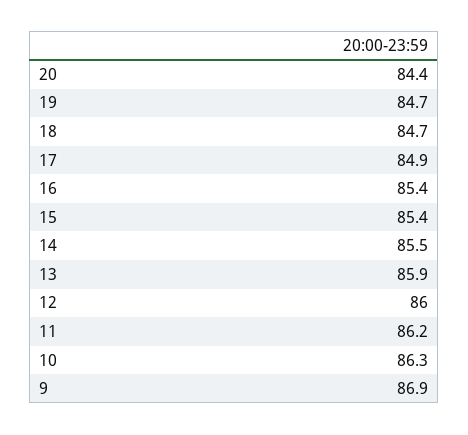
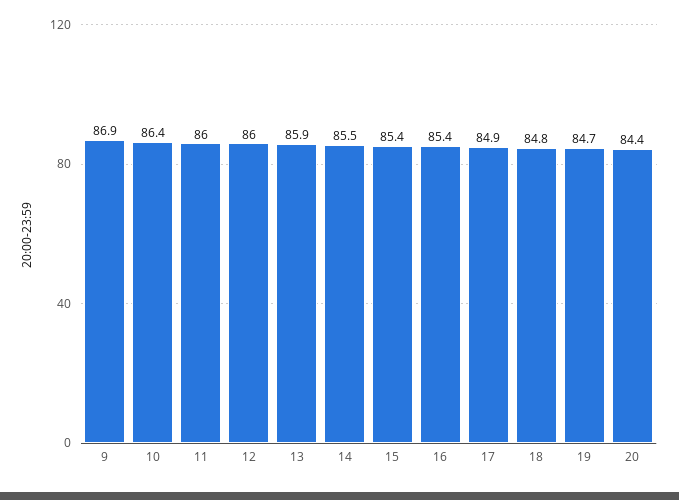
  {
    "20": 84.4,
    "19": 84.7,
-   "18": 84.7,
+   "18": 84.8,
    "17": 84.9,
    "16": 85.4,
    "15": 85.4,
    "14": 85.5,
    "13": 85.9,
    "12": 86,
-   "11": 86.2,
+   "11": 86,
-   "10": 86.3,
+   "10": 86.4,
    "9": 86.9
  }

